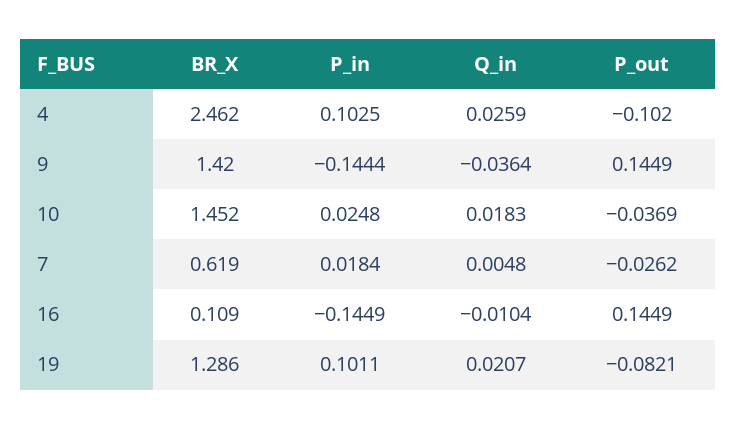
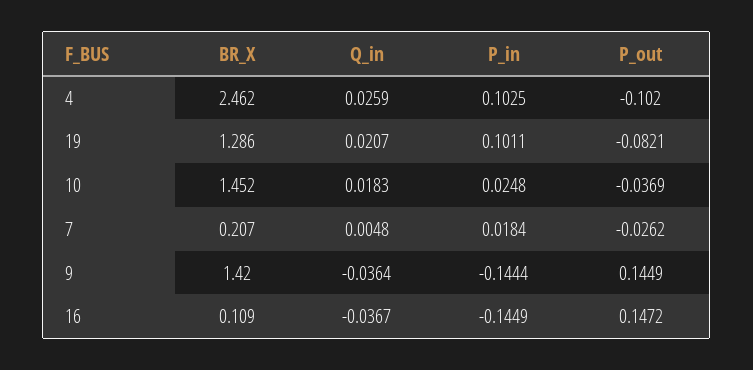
  {
    "BR_X": {
      "4": 2.462,
      "9": 1.42,
      "10": 1.452,
-     "7": 0.619,
+     "7": 0.207,
      "16": 0.109,
      "19": 1.286
    },
    "P_in": {
      "4": 0.1025,
      "9": -0.1444,
      "10": 0.0248,
      "7": 0.0184,
      "16": -0.1449,
      "19": 0.1011
    },
    "Q_in": {
      "4": 0.0259,
      "9": -0.0364,
      "10": 0.0183,
      "7": 0.0048,
-     "16": -0.0104,
+     "16": -0.0367,
      "19": 0.0207
    },
    "P_out": {
      "4": -0.102,
      "9": 0.1449,
      "10": -0.0369,
      "7": -0.0262,
-     "16": 0.1449,
+     "16": 0.1472,
      "19": -0.0821
    }
  }

